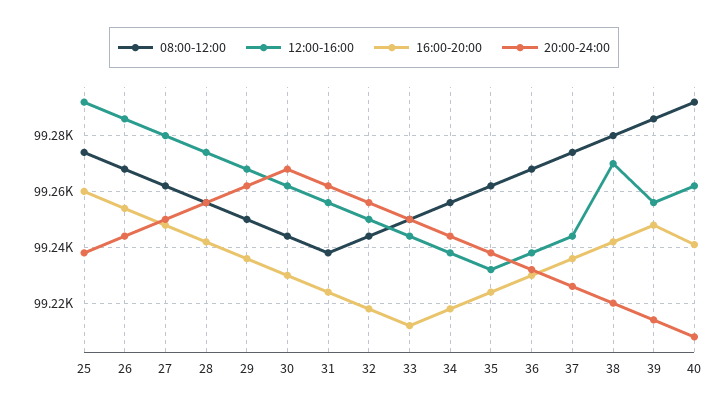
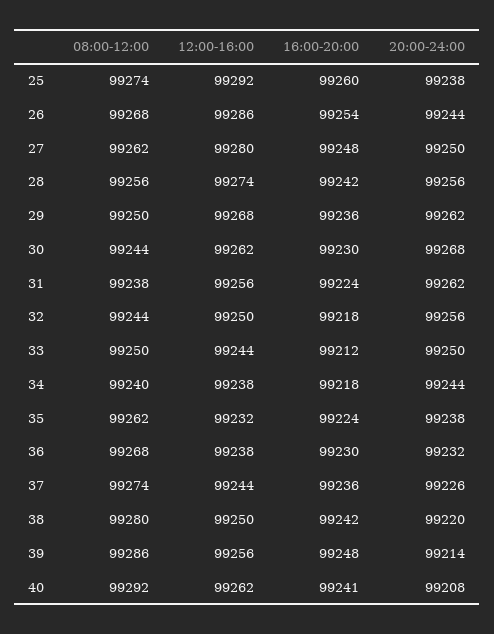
  {
    "08:00-12:00": {
      "25": 99274,
      "26": 99268,
      "27": 99262,
      "28": 99256,
      "29": 99250,
      "30": 99244,
      "31": 99238,
      "32": 99244,
      "33": 99250,
-     "34": 99255,
+     "34": 99240,
      "35": 99262,
      "36": 99268,
      "37": 99274,
      "38": 99280,
      "39": 99286,
      "40": 99292
    },
    "12:00-16:00": {
      "25": 99292,
      "26": 99286,
      "27": 99280,
      "28": 99274,
      "29": 99268,
      "30": 99262,
      "31": 99256,
      "32": 99250,
      "33": 99244,
      "34": 99238,
      "35": 99232,
      "36": 99238,
      "37": 99244,
-     "38": 99270,
+     "38": 99250,
      "39": 99256,
      "40": 99262
    },
    "16:00-20:00": {
      "25": 99260,
      "26": 99254,
      "27": 99248,
      "28": 99242,
      "29": 99236,
      "30": 99230,
      "31": 99224,
      "32": 99218,
      "33": 99212,
      "34": 99218,
      "35": 99224,
      "36": 99230,
      "37": 99236,
      "38": 99242,
      "39": 99248,
      "40": 99241
    },
    "20:00-24:00": {
      "25": 99238,
      "26": 99244,
      "27": 99250,
      "28": 99256,
      "29": 99262,
      "30": 99268,
      "31": 99262,
      "32": 99256,
      "33": 99250,
      "34": 99244,
      "35": 99238,
      "36": 99232,
      "37": 99226,
      "38": 99220,
      "39": 99214,
      "40": 99208
    }
  }

